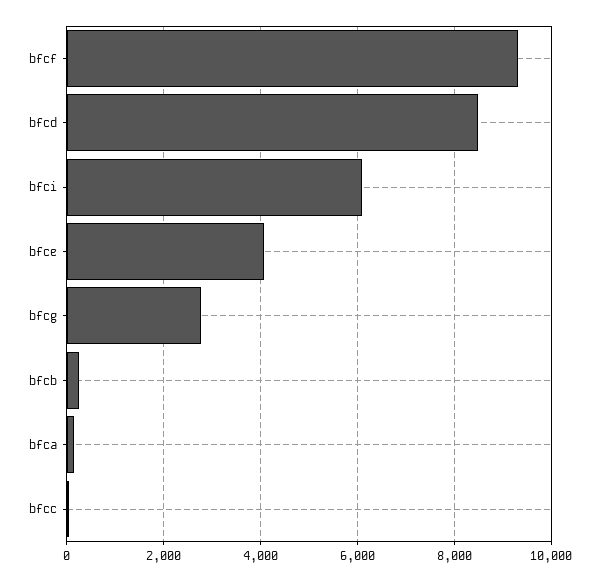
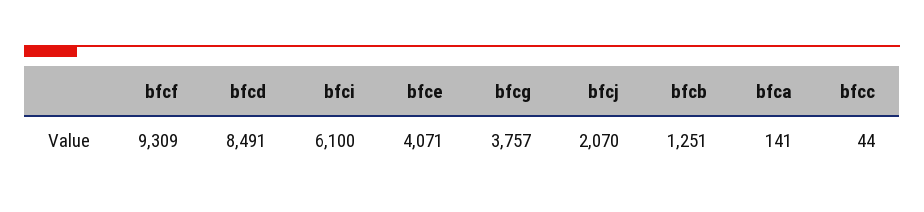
  {
    "bfcf": 9309,
    "bfcd": 8491,
    "bfci": 6100,
    "bfce": 4071,
-   "bfcg": 2800,
+   "bfcg": 3757,
-   "bfcb": 200,
+   "bfcb": 1251,
    "bfca": 141,
-   "bfcc": 44
+   "bfcc": 44,
+   "bfcj": 2070
  }

